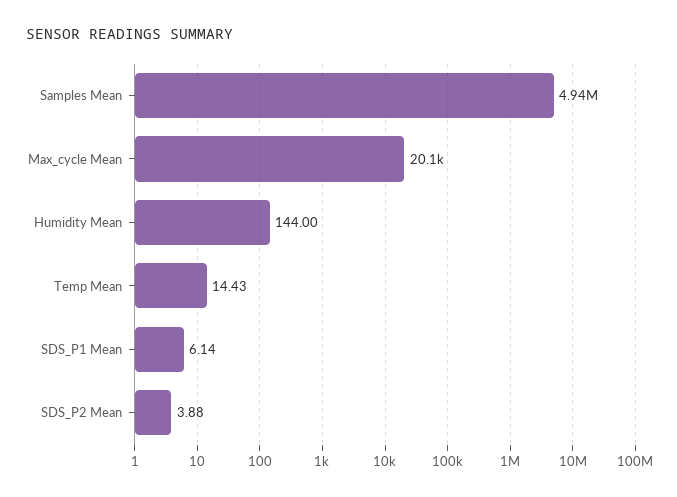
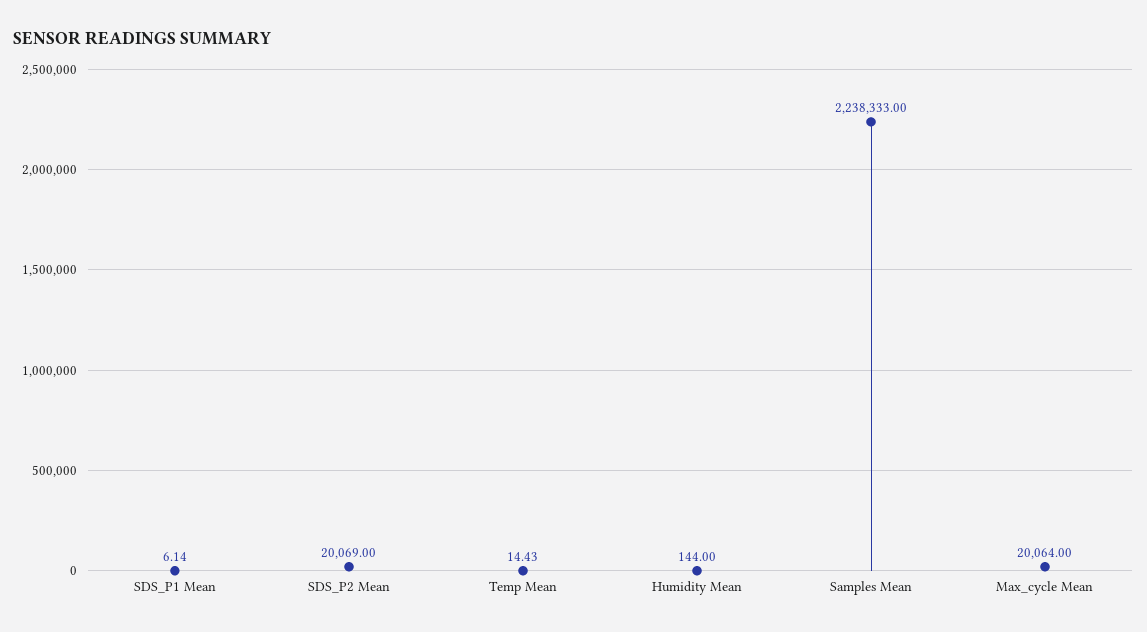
  {
-   "Samples Mean": 4940000,
+   "Samples Mean": 2238333,
    "Max_cycle Mean": 20064,
    "Humidity Mean": 144,
    "Temp Mean": 14.43,
    "SDS_P1 Mean": 6.14,
-   "SDS_P2 Mean": 3.88
+   "SDS_P2 Mean": 20069
  }

